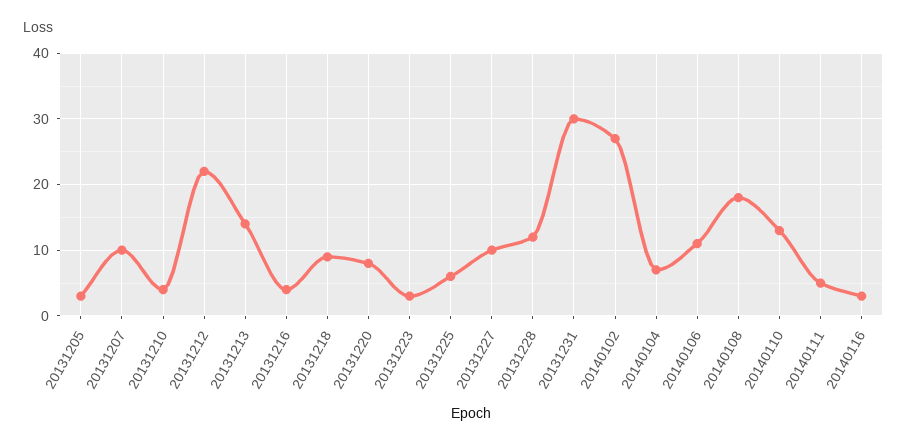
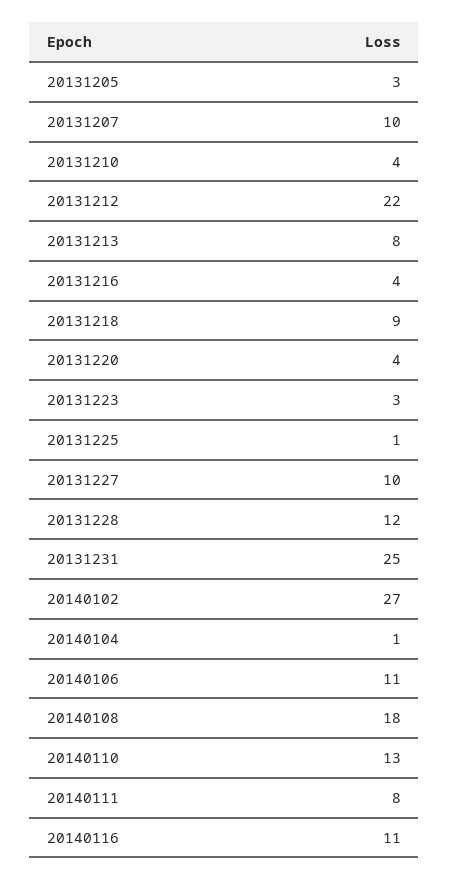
  {
    "20131205": 3,
    "20131207": 10,
    "20131210": 4,
    "20131212": 22,
-   "20131213": 14,
+   "20131213": 8,
    "20131216": 4,
    "20131218": 9,
-   "20131220": 8,
+   "20131220": 4,
    "20131223": 3,
-   "20131225": 6,
+   "20131225": 1,
    "20131227": 10,
    "20131228": 12,
-   "20131231": 30,
+   "20131231": 25,
    "20140102": 27,
-   "20140104": 7,
+   "20140104": 1,
    "20140106": 11,
    "20140108": 18,
    "20140110": 13,
-   "20140111": 5,
+   "20140111": 8,
-   "20140116": 3
+   "20140116": 11
  }

